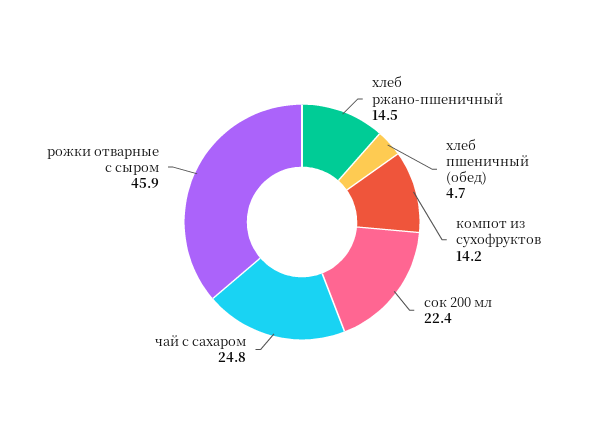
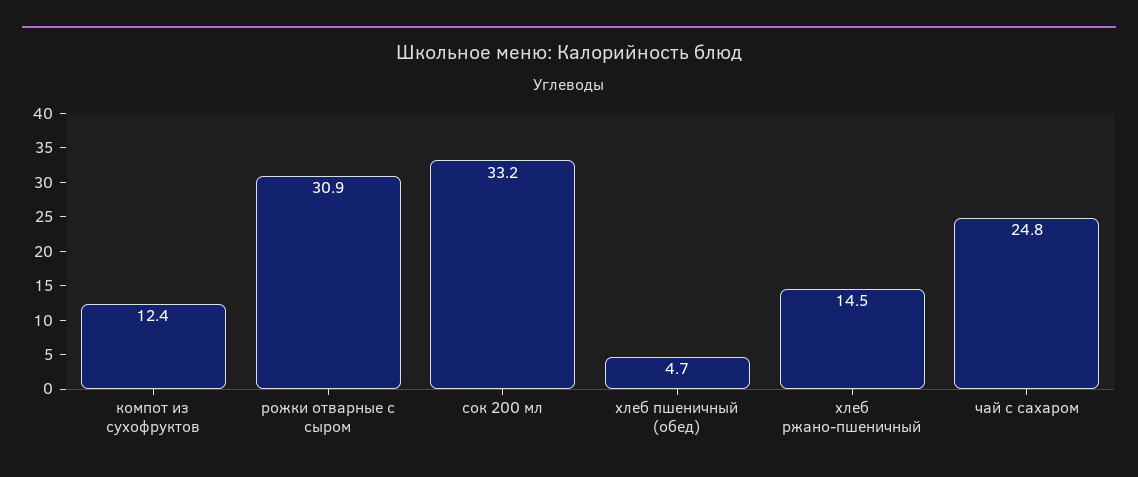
  {
    "хлеб ржано-пшеничный": 14.5,
    "хлеб пшеничный (обед)": 4.7,
-   "компот из сухофруктов": 14.2,
+   "компот из сухофруктов": 12.4,
-   "сок 200 мл": 22.4,
+   "сок 200 мл": 33.2,
    "чай с сахаром": 24.8,
-   "рожки отварные с сыром": 45.9
+   "рожки отварные с сыром": 30.9
  }

